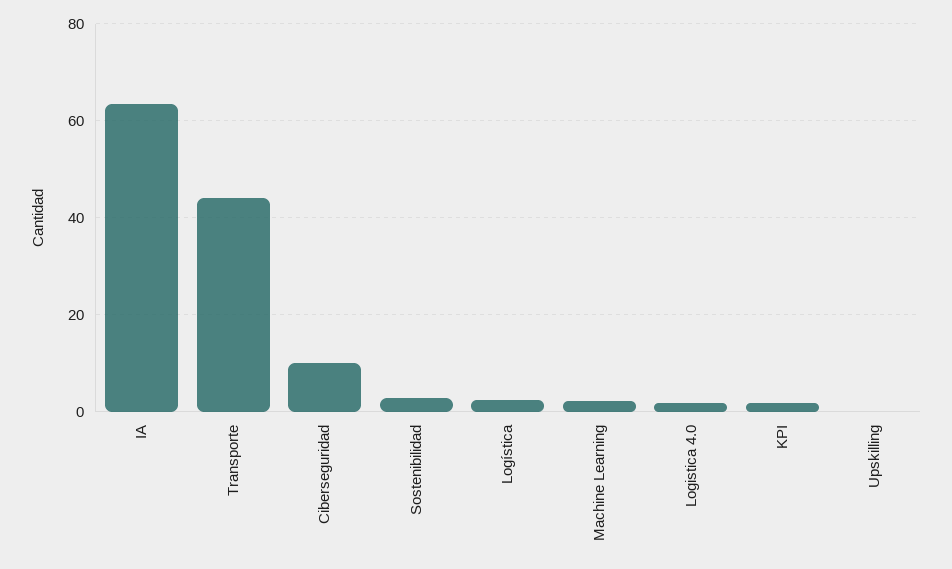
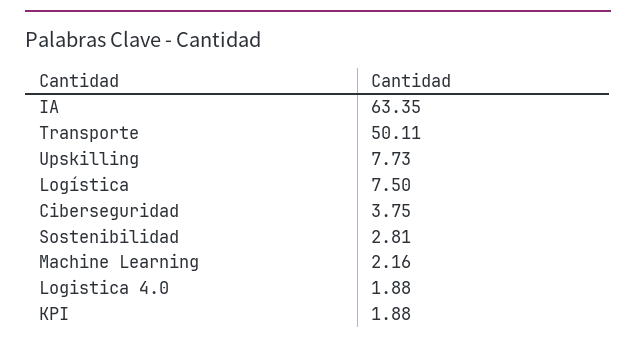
  {
    "IA": 63.35,
-   "Transporte": 44,
+   "Transporte": 50.11,
-   "Ciberseguridad": 10,
+   "Ciberseguridad": 3.75,
    "Sostenibilidad": 2.81,
-   "Logística": 2,
+   "Logística": 7.5,
    "Machine Learning": 2.16,
    "Logistica 4.0": 1.88,
    "KPI": 1.88,
-   "Upskilling": 0
+   "Upskilling": 7.73
  }

